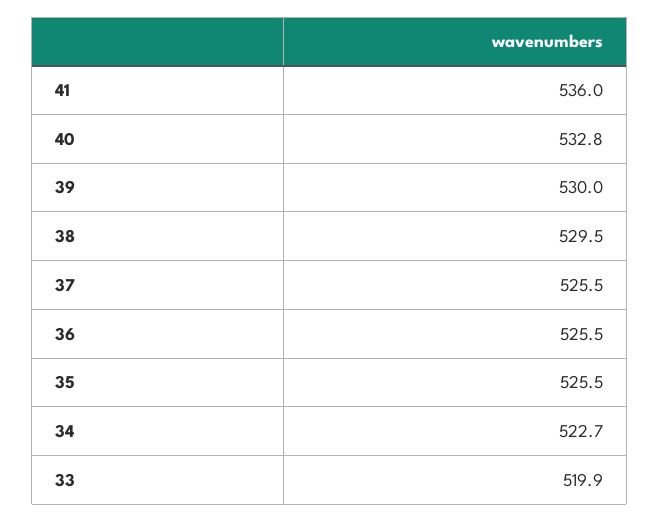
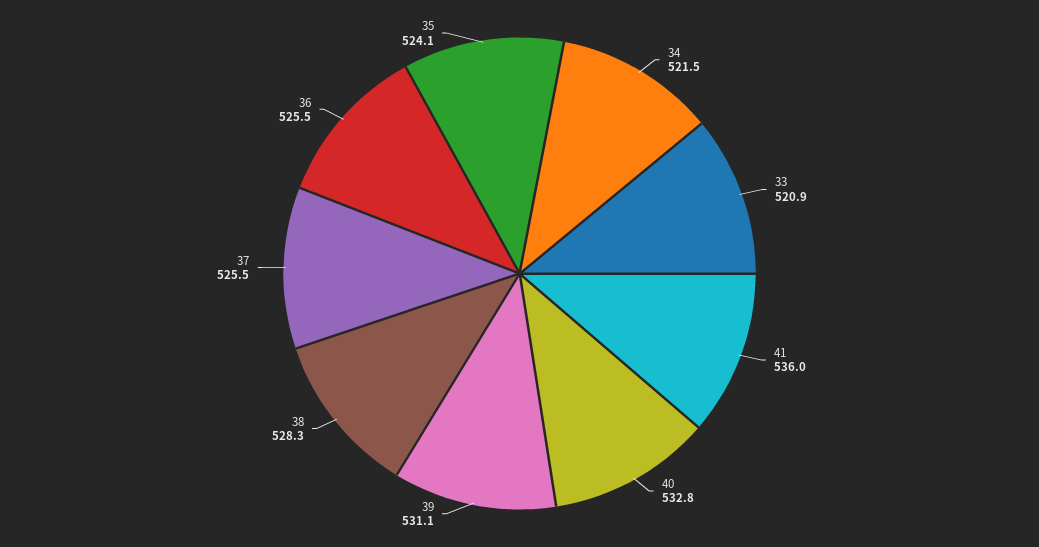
  {
    "41": 536,
    "40": 532.8,
-   "39": 530,
+   "39": 531.1,
-   "38": 529.5,
+   "38": 528.3,
    "37": 525.5,
    "36": 525.5,
-   "35": 525.5,
+   "35": 524.1,
-   "34": 522.7,
+   "34": 521.5,
-   "33": 519.9
+   "33": 520.9
  }

